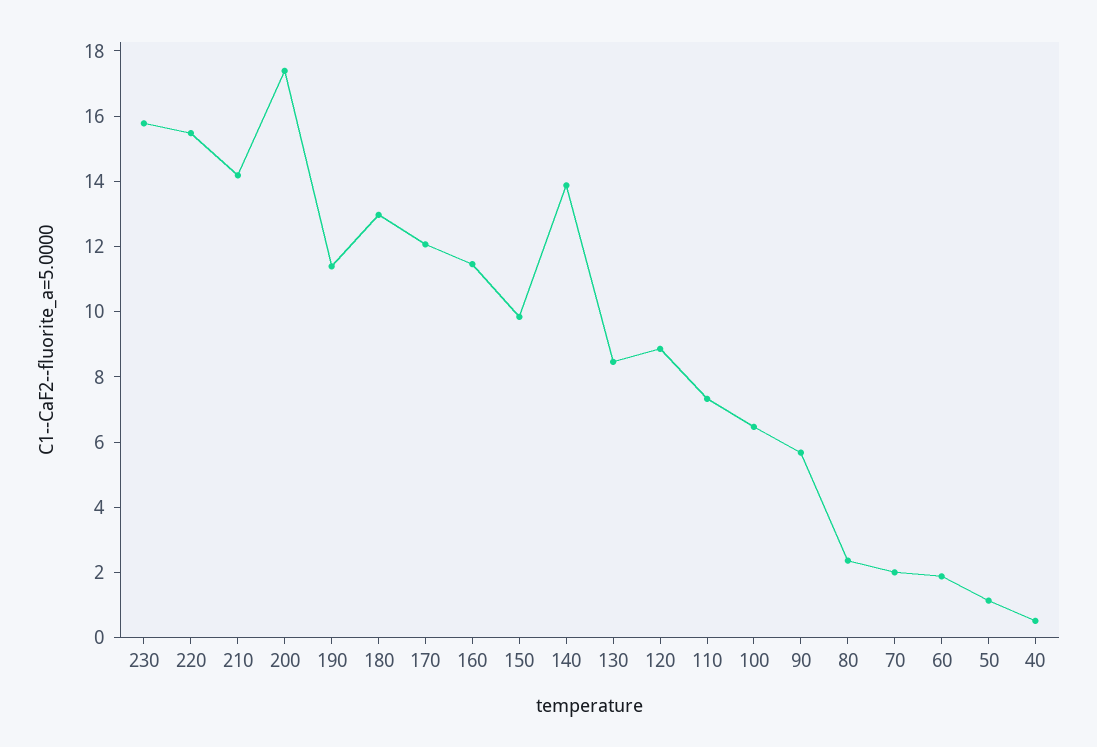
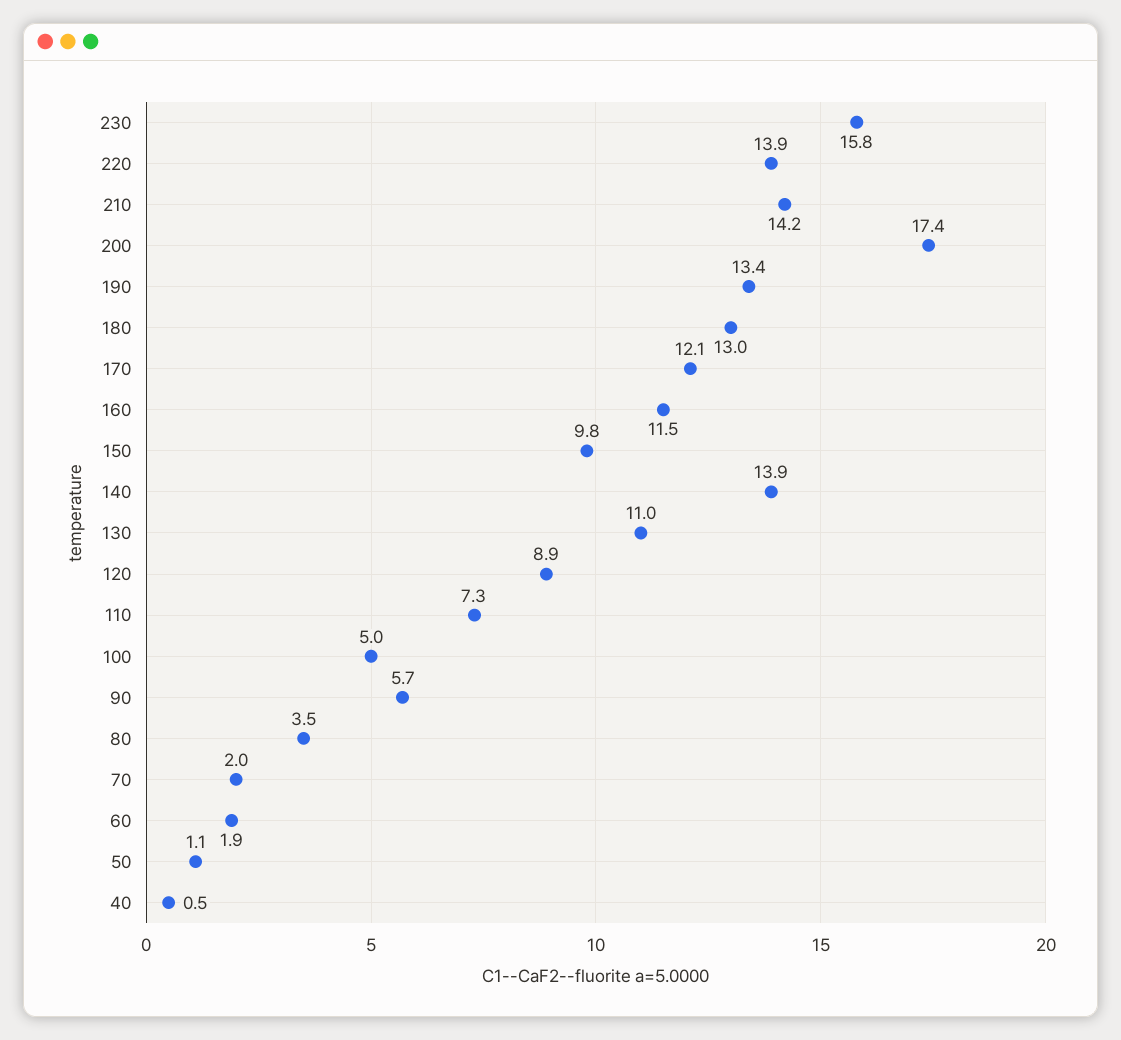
  {
    "230": 15.8,
-   "220": 15.5,
+   "220": 13.9,
    "210": 14.2,
    "200": 17.4,
-   "190": 11.5,
+   "190": 13.4,
    "180": 13,
    "170": 12.1,
    "160": 11.5,
    "150": 9.8,
    "140": 13.9,
-   "130": 8.5,
+   "130": 11,
    "120": 8.9,
    "110": 7.3,
-   "100": 6.5,
+   "100": 5,
    "90": 5.7,
-   "80": 2.5,
+   "80": 3.5,
    "70": 2,
    "60": 1.9,
    "50": 1.1,
    "40": 0.5
  }

